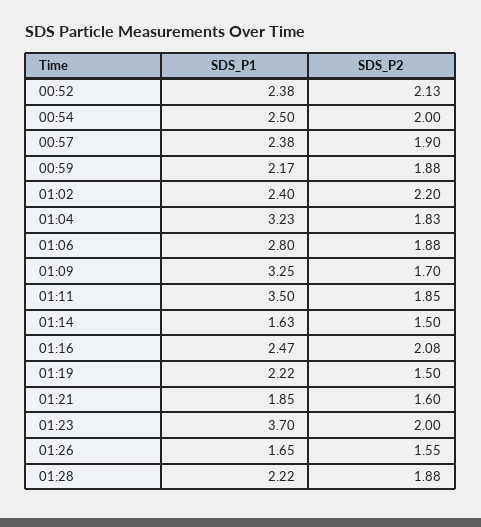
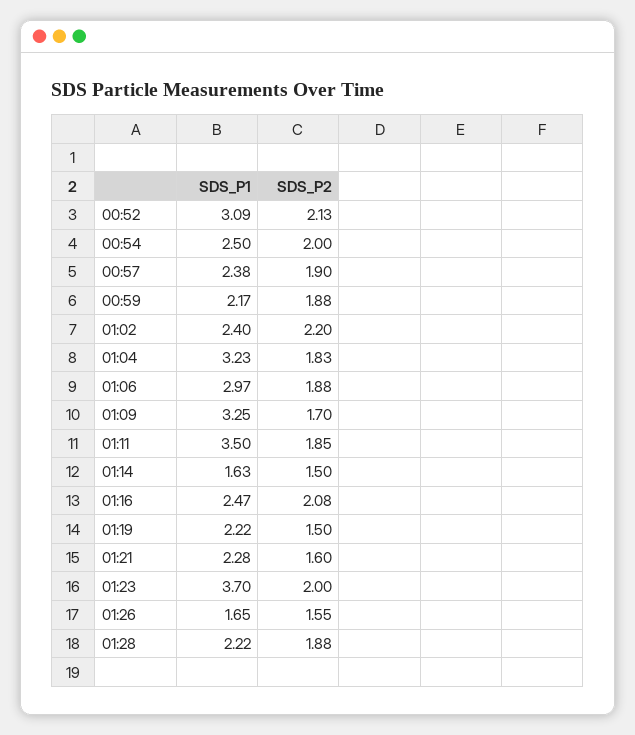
  {
    "SDS_P1": {
-     "00:52": 2.38,
+     "00:52": 3.09,
      "00:54": 2.5,
      "00:57": 2.38,
      "00:59": 2.17,
      "01:02": 2.4,
      "01:04": 3.23,
-     "01:06": 2.8,
+     "01:06": 2.97,
      "01:09": 3.25,
      "01:11": 3.5,
      "01:14": 1.63,
      "01:16": 2.47,
      "01:19": 2.22,
-     "01:21": 1.85,
+     "01:21": 2.28,
      "01:23": 3.7,
      "01:26": 1.65,
      "01:28": 2.22
    },
    "SDS_P2": {
      "00:52": 2.13,
      "00:54": 2,
      "00:57": 1.9,
      "00:59": 1.88,
      "01:02": 2.2,
      "01:04": 1.83,
      "01:06": 1.88,
      "01:09": 1.7,
      "01:11": 1.85,
      "01:14": 1.5,
      "01:16": 2.08,
      "01:19": 1.5,
      "01:21": 1.6,
      "01:23": 2,
      "01:26": 1.55,
      "01:28": 1.88
    }
  }

